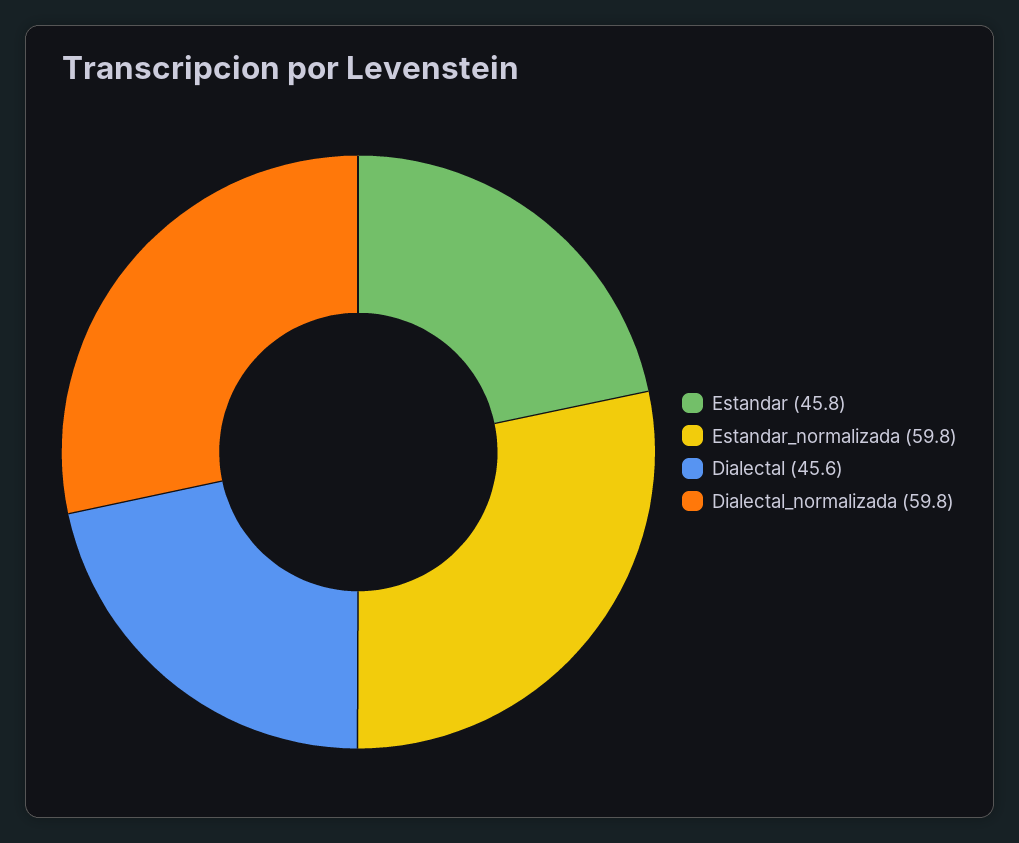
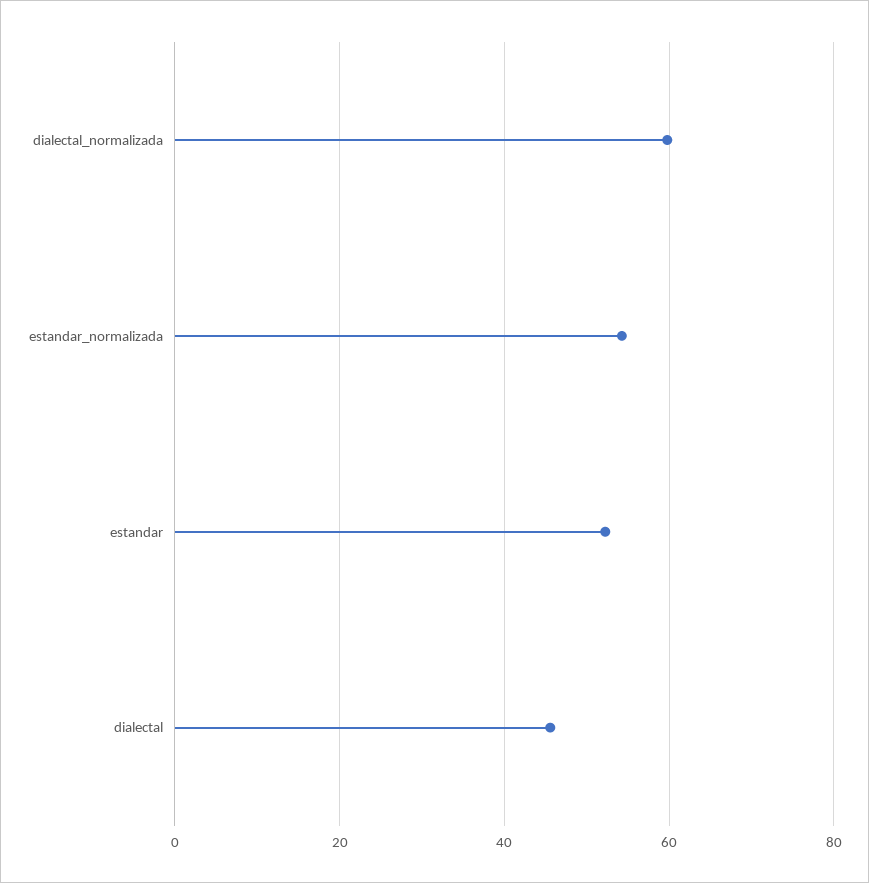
  {
-   "Estandar": 45.8,
+   "Estandar": 52,
-   "Estandar_normalizada": 59.8,
+   "Estandar_normalizada": 54,
    "Dialectal": 45.6,
    "Dialectal_normalizada": 59.8
  }

